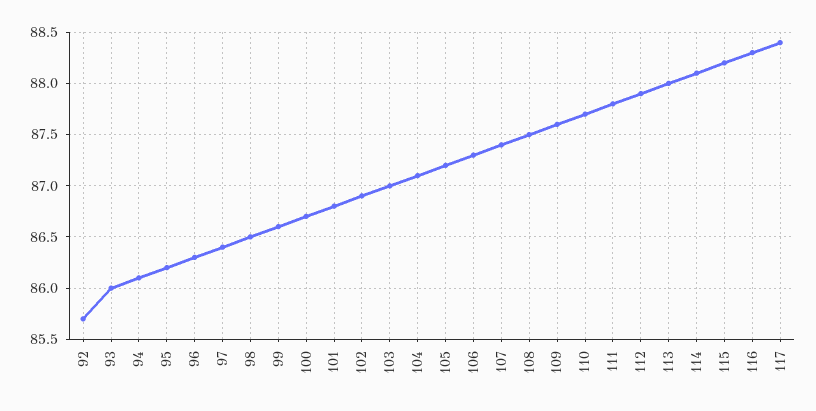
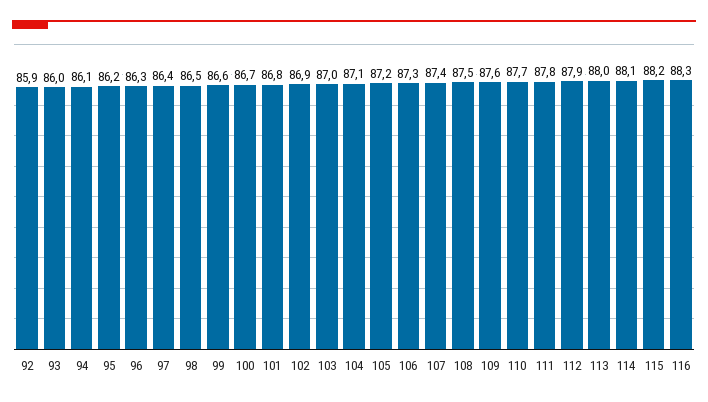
  {
-   "92": 85.7,
+   "92": 85.9,
    "93": 86,
    "94": 86.1,
    "95": 86.2,
    "96": 86.3,
    "97": 86.4,
    "98": 86.5,
    "99": 86.6,
    "100": 86.7,
    "101": 86.8,
    "102": 86.9,
    "103": 87,
    "104": 87.1,
    "105": 87.2,
    "106": 87.3,
    "107": 87.4,
    "108": 87.5,
    "109": 87.6,
    "110": 87.7,
    "111": 87.8,
    "112": 87.9,
    "113": 88,
    "114": 88.1,
    "115": 88.2,
-   "116": 88.3,
+   "116": 88.3
-   "117": 88.4
  }

